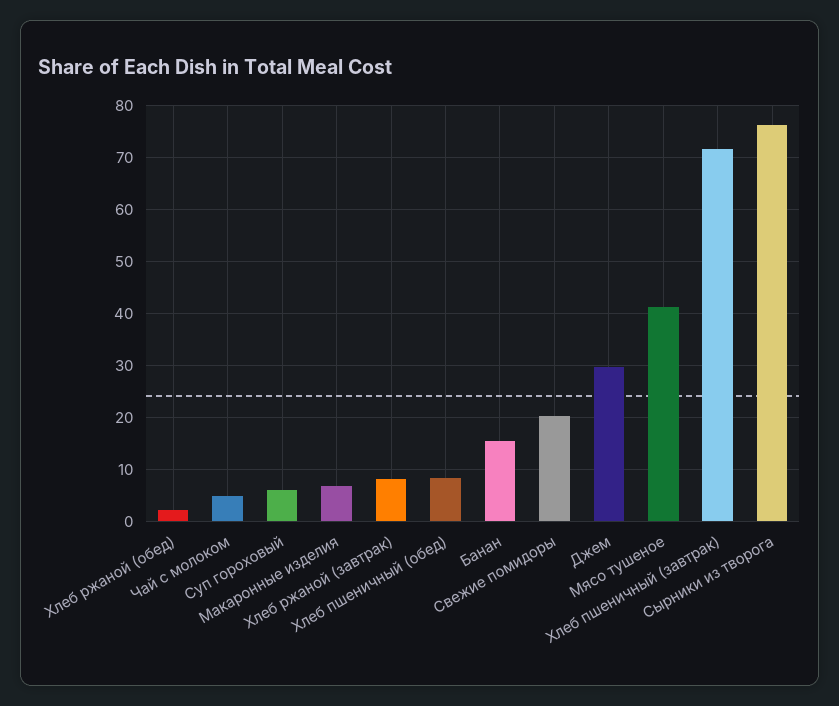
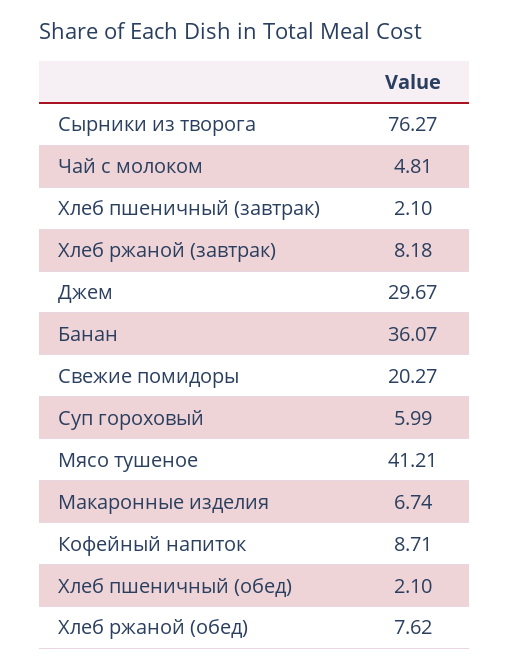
  {
-   "Хлеб ржаной (обед)": 2,
+   "Хлеб ржаной (обед)": 7.62,
    "Чай с молоком": 4.81,
    "Суп гороховый": 5.99,
    "Макаронные изделия": 6.74,
    "Хлеб ржаной (завтрак)": 8.18,
-   "Хлеб пшеничный (обед)": 8,
+   "Хлеб пшеничный (обед)": 2.1,
-   "Банан": 16,
+   "Банан": 36.07,
    "Свежие помидоры": 20.27,
    "Джем": 29.67,
    "Мясо тушеное": 41.21,
-   "Хлеб пшеничный (завтрак)": 72,
+   "Хлеб пшеничный (завтрак)": 2.1,
-   "Сырники из творога": 76.27
+   "Сырники из творога": 76.27,
+   "Кофейный напиток": 8.71
  }

